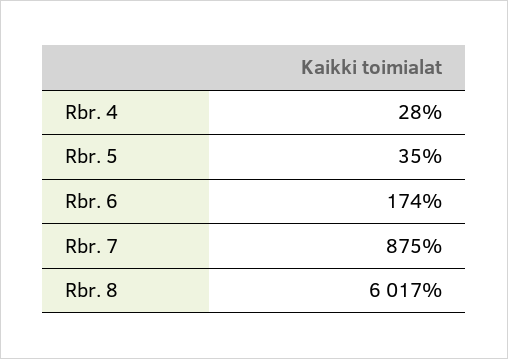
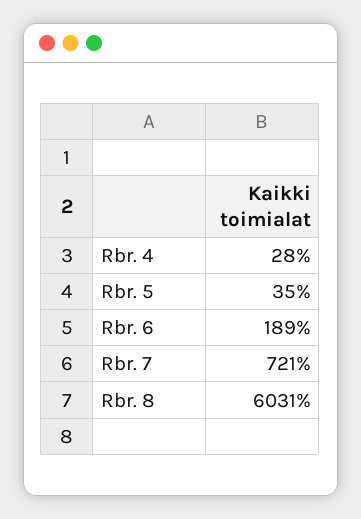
  {
    "Rbr. 4": 28,
    "Rbr. 5": 35,
-   "Rbr. 6": 174,
+   "Rbr. 6": 189,
-   "Rbr. 7": 875,
+   "Rbr. 7": 721,
-   "Rbr. 8": 6017
+   "Rbr. 8": 6031
  }

